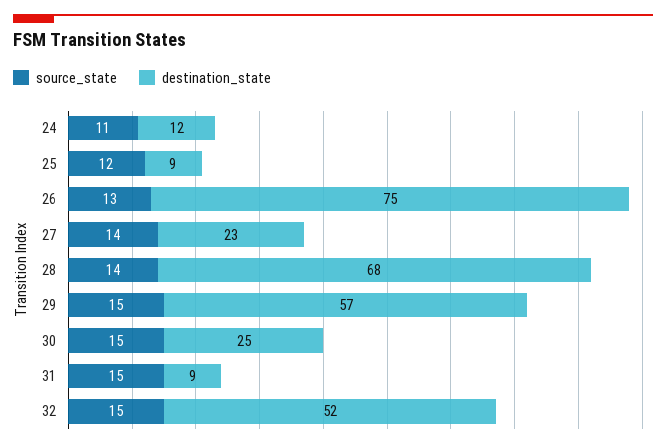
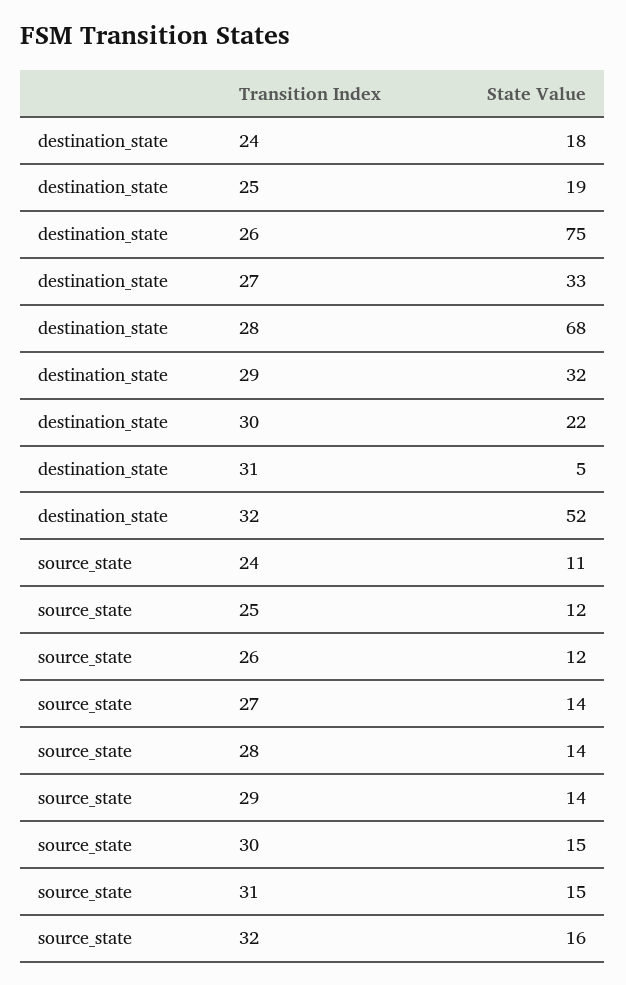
  {
    "source_state": {
      "24": 11,
      "25": 12,
-     "26": 13,
+     "26": 12,
      "27": 14,
      "28": 14,
-     "29": 15,
+     "29": 14,
      "30": 15,
      "31": 15,
-     "32": 15
+     "32": 16
    },
    "destination_state": {
-     "24": 12,
+     "24": 18,
-     "25": 9,
+     "25": 19,
      "26": 75,
-     "27": 23,
+     "27": 33,
      "28": 68,
-     "29": 57,
+     "29": 32,
-     "30": 25,
+     "30": 22,
-     "31": 9,
+     "31": 5,
      "32": 52
    }
  }

